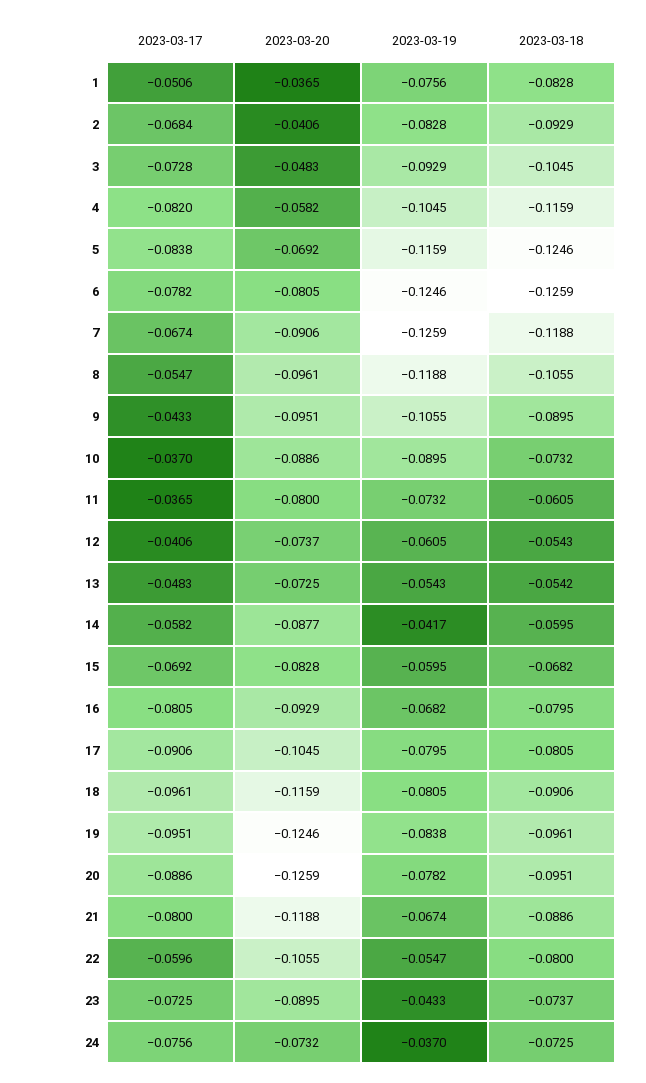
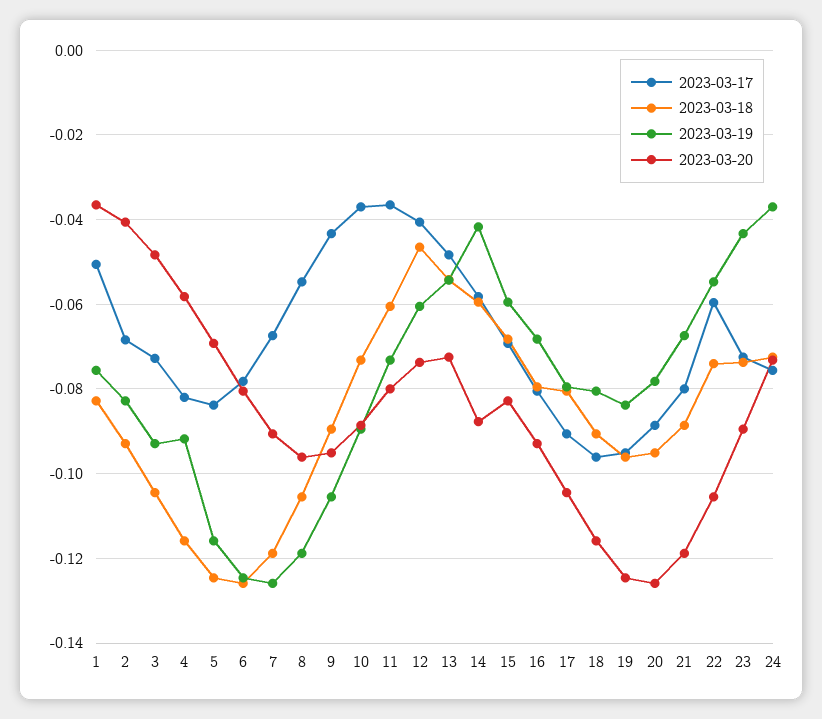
  {
    "2023-03-17": {
      "1": -0.0506,
      "2": -0.0684,
      "3": -0.0728,
      "4": -0.082,
      "5": -0.0838,
      "6": -0.0782,
      "7": -0.0674,
      "8": -0.0547,
      "9": -0.0433,
      "10": -0.037,
      "11": -0.0365,
      "12": -0.0406,
      "13": -0.0483,
      "14": -0.0582,
      "15": -0.0692,
      "16": -0.0805,
      "17": -0.0906,
      "18": -0.0961,
      "19": -0.0951,
      "20": -0.0886,
      "21": -0.08,
      "22": -0.0596,
      "23": -0.0725,
      "24": -0.0756
    },
    "2023-03-20": {
      "1": -0.0365,
      "2": -0.0406,
      "3": -0.0483,
      "4": -0.0582,
      "5": -0.0692,
      "6": -0.0805,
      "7": -0.0906,
      "8": -0.0961,
      "9": -0.0951,
      "10": -0.0886,
      "11": -0.08,
      "12": -0.0737,
      "13": -0.0725,
      "14": -0.0877,
      "15": -0.0828,
      "16": -0.0929,
      "17": -0.1045,
      "18": -0.1159,
      "19": -0.1246,
      "20": -0.1259,
      "21": -0.1188,
      "22": -0.1055,
      "23": -0.0895,
      "24": -0.0732
    },
    "2023-03-19": {
      "1": -0.0756,
      "2": -0.0828,
      "3": -0.0929,
-     "4": -0.1045,
+     "4": -0.092,
      "5": -0.1159,
      "6": -0.1246,
      "7": -0.1259,
      "8": -0.1188,
      "9": -0.1055,
      "10": -0.0895,
      "11": -0.0732,
      "12": -0.0605,
      "13": -0.0543,
      "14": -0.0417,
      "15": -0.0595,
      "16": -0.0682,
      "17": -0.0795,
      "18": -0.0805,
      "19": -0.0838,
      "20": -0.0782,
      "21": -0.0674,
      "22": -0.0547,
      "23": -0.0433,
      "24": -0.037
    },
    "2023-03-18": {
      "1": -0.0828,
      "2": -0.0929,
      "3": -0.1045,
      "4": -0.1159,
      "5": -0.1246,
      "6": -0.1259,
      "7": -0.1188,
      "8": -0.1055,
      "9": -0.0895,
      "10": -0.0732,
      "11": -0.0605,
-     "12": -0.0543,
+     "12": -0.046,
      "13": -0.0542,
      "14": -0.0595,
      "15": -0.0682,
      "16": -0.0795,
      "17": -0.0805,
      "18": -0.0906,
      "19": -0.0961,
      "20": -0.0951,
      "21": -0.0886,
-     "22": -0.08,
+     "22": -0.074,
      "23": -0.0737,
      "24": -0.0725
    }
  }

